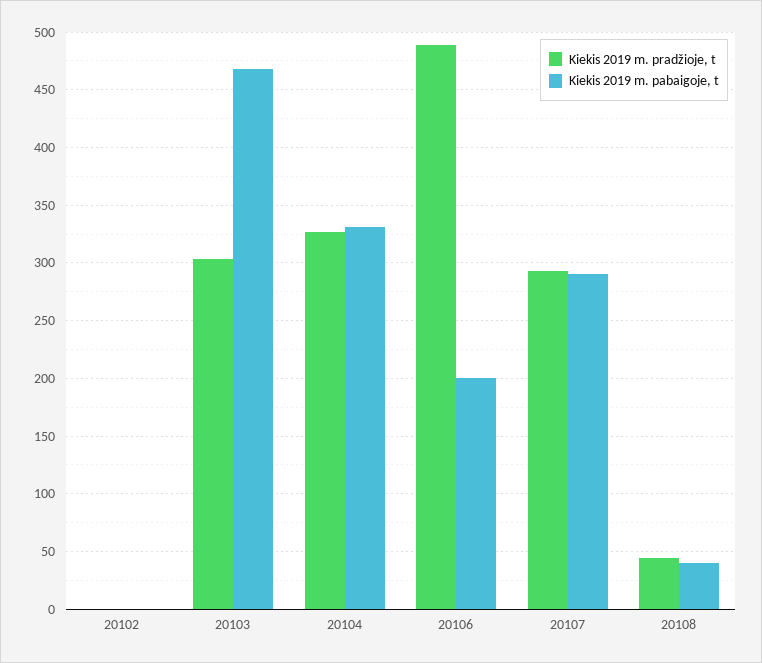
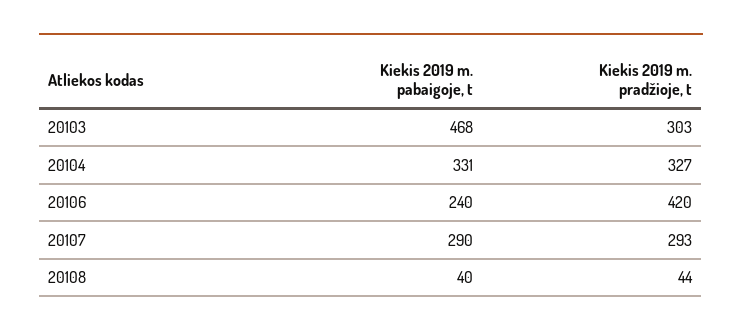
  {
    "Kiekis 2019 m. pradžioje, t": {
-     "20102": 0,
      "20103": 303,
      "20104": 327,
-     "20106": 490,
+     "20106": 420,
      "20107": 293,
      "20108": 44
    },
    "Kiekis 2019 m. pabaigoje, t": {
-     "20102": 0,
      "20103": 468,
      "20104": 331,
-     "20106": 200,
+     "20106": 240,
      "20107": 290,
      "20108": 40
    }
  }

